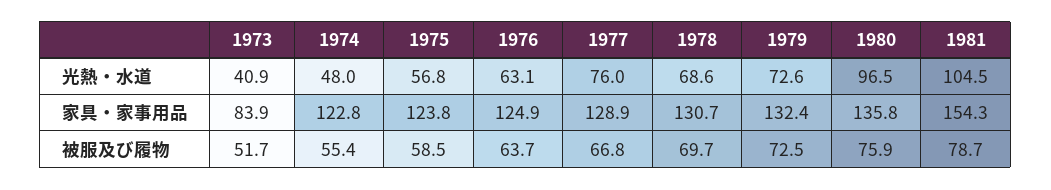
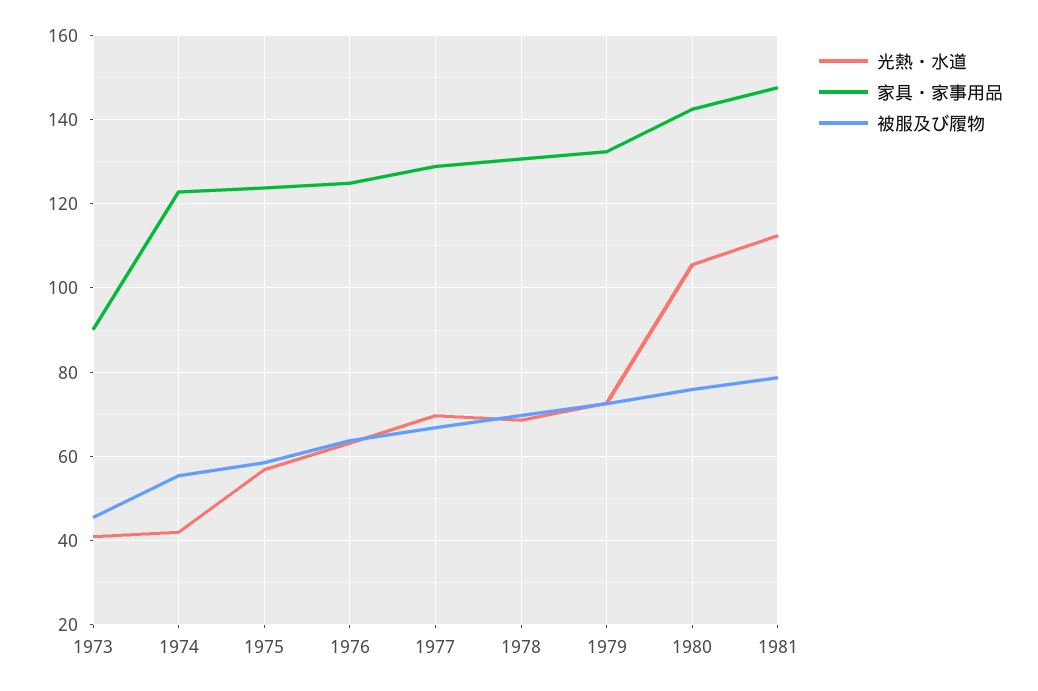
  {
    "光熱・水道": {
      "1973": 40.9,
-     "1974": 48,
+     "1974": 42,
      "1975": 56.8,
      "1976": 63.1,
-     "1977": 76,
+     "1977": 70,
      "1978": 68.6,
      "1979": 72.6,
-     "1980": 96.5,
+     "1980": 106,
-     "1981": 104.5
+     "1981": 112
    },
    "家具・家事用品": {
-     "1973": 83.9,
+     "1973": 90,
      "1974": 122.8,
      "1975": 123.8,
      "1976": 124.9,
      "1977": 128.9,
      "1978": 130.7,
      "1979": 132.4,
-     "1980": 135.8,
+     "1980": 142,
-     "1981": 154.3
+     "1981": 148
    },
    "被服及び履物": {
-     "1973": 51.7,
+     "1973": 46,
      "1974": 55.4,
      "1975": 58.5,
      "1976": 63.7,
      "1977": 66.8,
      "1978": 69.7,
      "1979": 72.5,
      "1980": 75.9,
      "1981": 78.7
    }
  }

